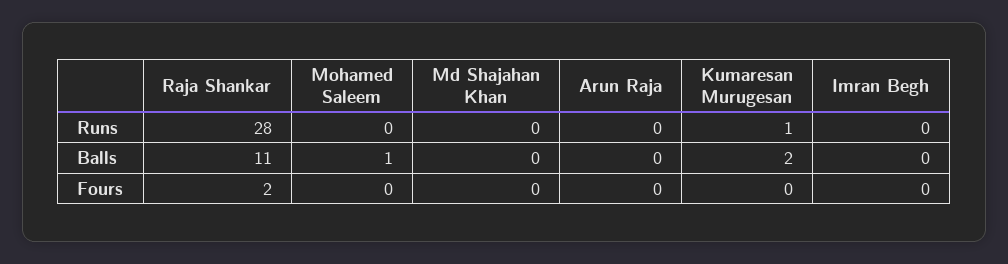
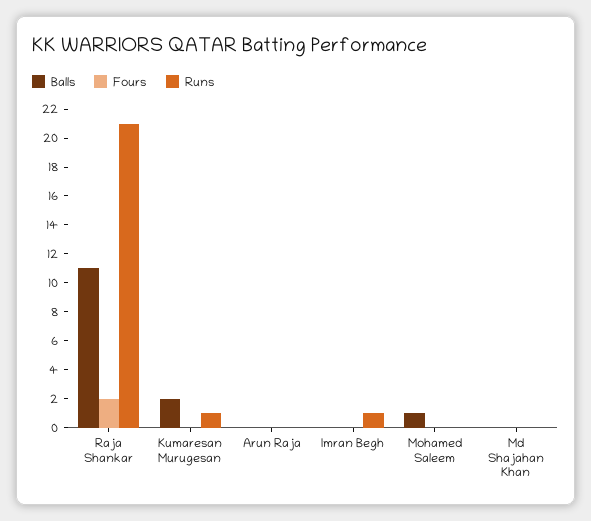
  {
    "Runs": {
-     "Raja Shankar": 28,
+     "Raja Shankar": 21,
      "Mohamed Saleem": 0,
      "Md Shajahan Khan": 0,
      "Arun Raja": 0,
      "Kumaresan Murugesan": 1,
-     "Imran Begh": 0
+     "Imran Begh": 1
    },
    "Balls": {
      "Raja Shankar": 11,
      "Mohamed Saleem": 1,
      "Md Shajahan Khan": 0,
      "Arun Raja": 0,
      "Kumaresan Murugesan": 2,
      "Imran Begh": 0
    },
    "Fours": {
      "Raja Shankar": 2,
      "Mohamed Saleem": 0,
      "Md Shajahan Khan": 0,
      "Arun Raja": 0,
      "Kumaresan Murugesan": 0,
      "Imran Begh": 0
    }
  }

